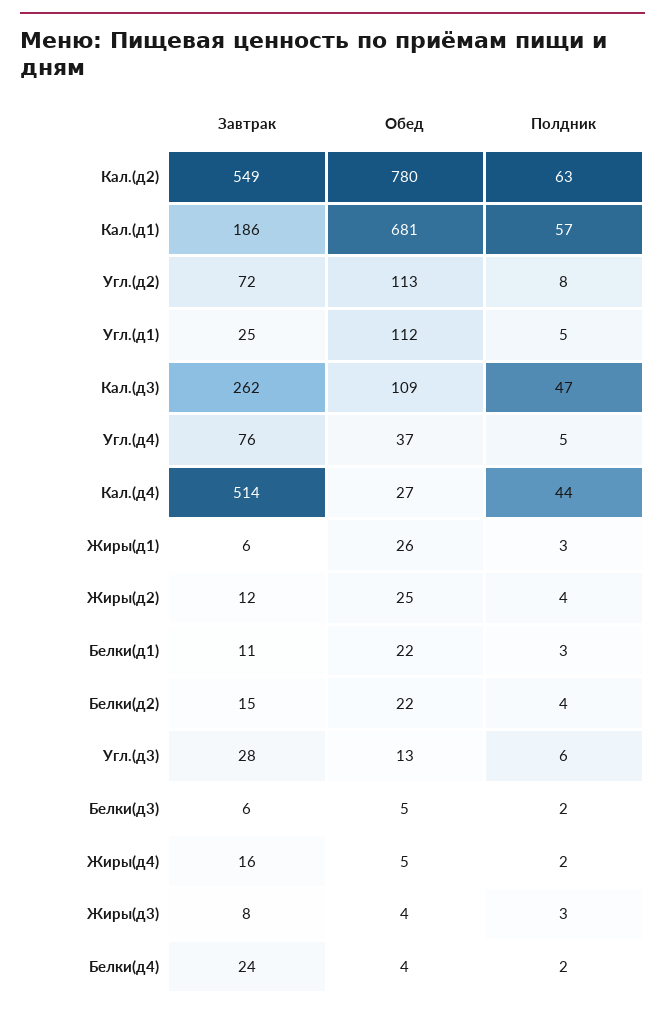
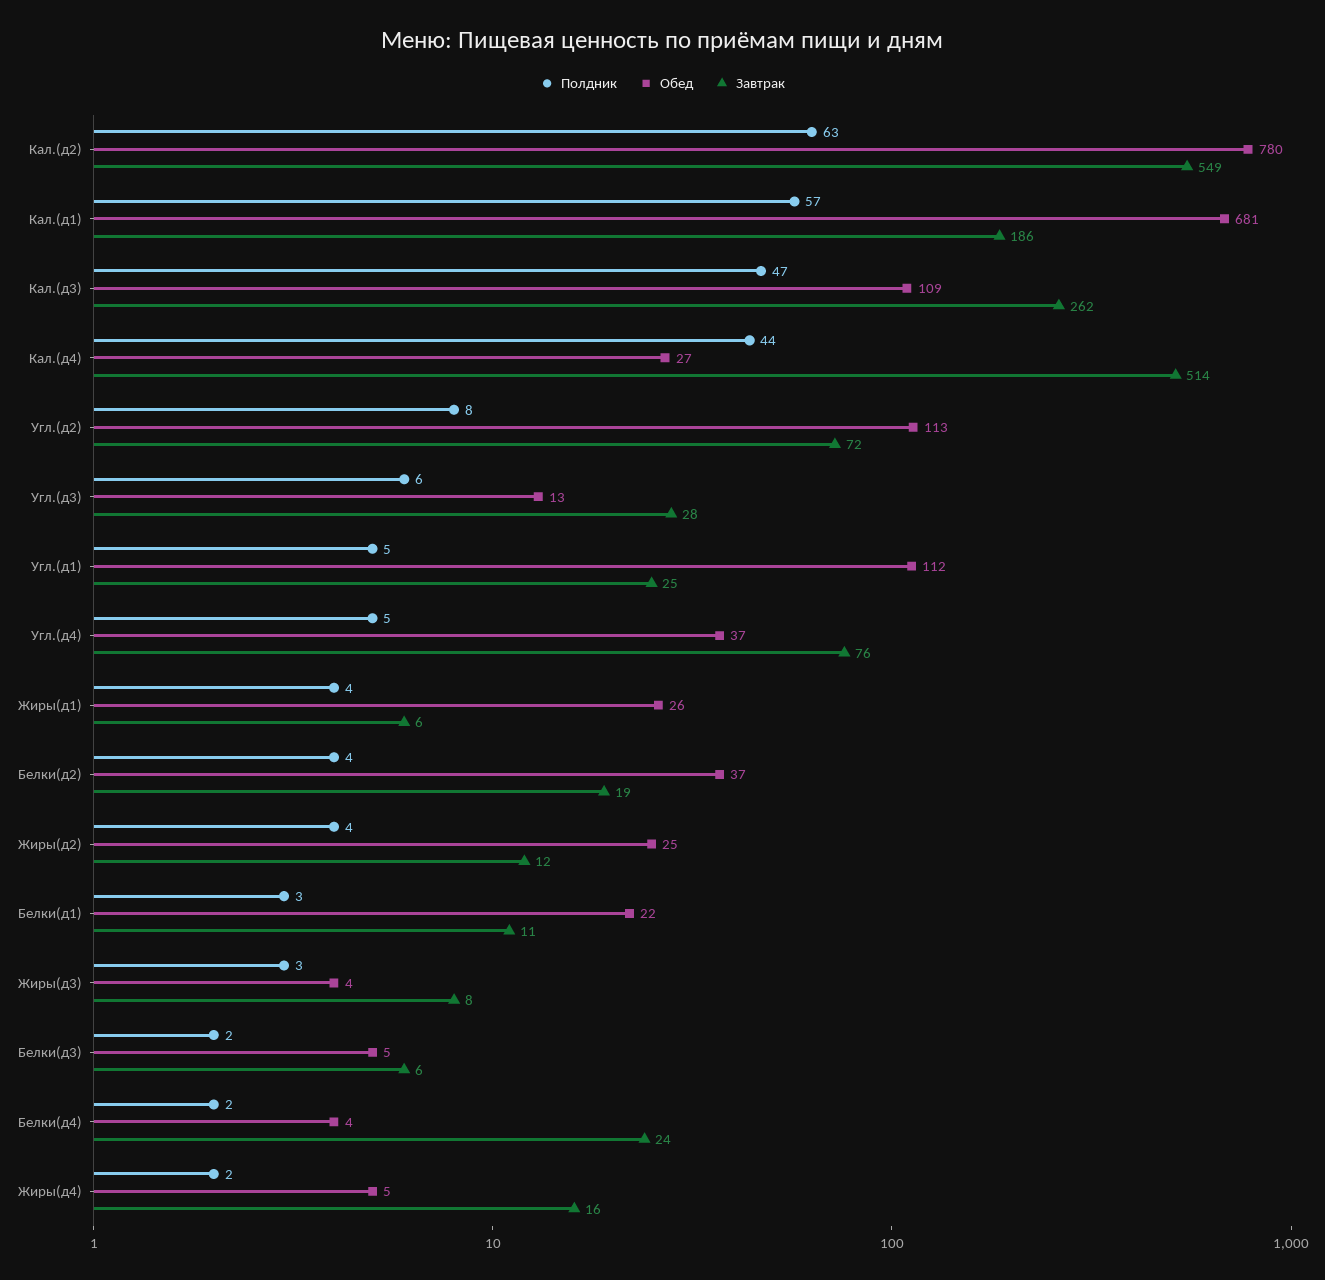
  {
    "Завтрак": {
      "Кал.(д2)": 549,
      "Кал.(д1)": 186,
      "Угл.(д2)": 72,
      "Угл.(д1)": 25,
      "Кал.(д3)": 262,
      "Угл.(д4)": 76,
      "Кал.(д4)": 514,
      "Жиры(д1)": 6,
      "Жиры(д2)": 12,
      "Белки(д1)": 11,
-     "Белки(д2)": 15,
+     "Белки(д2)": 19,
      "Угл.(д3)": 28,
      "Белки(д3)": 6,
      "Жиры(д4)": 16,
      "Жиры(д3)": 8,
      "Белки(д4)": 24
    },
    "Обед": {
      "Кал.(д2)": 780,
      "Кал.(д1)": 681,
      "Угл.(д2)": 113,
      "Угл.(д1)": 112,
      "Кал.(д3)": 109,
      "Угл.(д4)": 37,
      "Кал.(д4)": 27,
      "Жиры(д1)": 26,
      "Жиры(д2)": 25,
      "Белки(д1)": 22,
-     "Белки(д2)": 22,
+     "Белки(д2)": 37,
      "Угл.(д3)": 13,
      "Белки(д3)": 5,
      "Жиры(д4)": 5,
      "Жиры(д3)": 4,
      "Белки(д4)": 4
    },
    "Полдник": {
      "Кал.(д2)": 63,
      "Кал.(д1)": 57,
      "Угл.(д2)": 8,
      "Угл.(д1)": 5,
      "Кал.(д3)": 47,
      "Угл.(д4)": 5,
      "Кал.(д4)": 44,
-     "Жиры(д1)": 3,
+     "Жиры(д1)": 4,
      "Жиры(д2)": 4,
      "Белки(д1)": 3,
      "Белки(д2)": 4,
      "Угл.(д3)": 6,
      "Белки(д3)": 2,
      "Жиры(д4)": 2,
      "Жиры(д3)": 3,
      "Белки(д4)": 2
    }
  }

